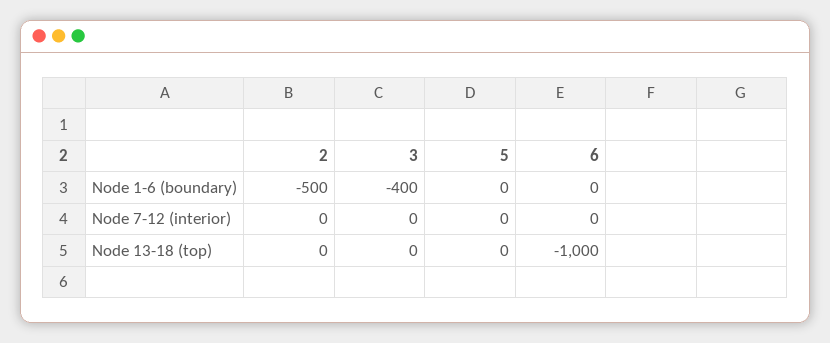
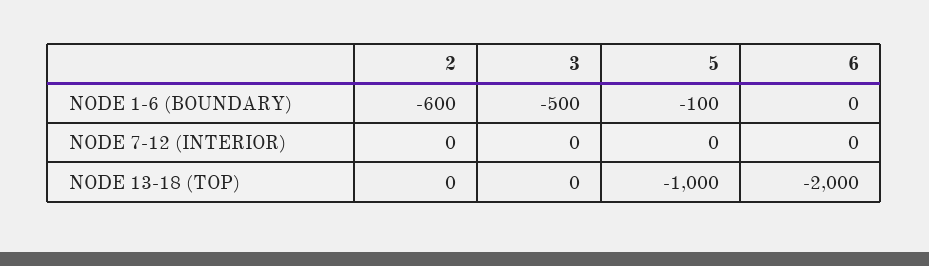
  {
    "2": {
-     "Node 1-6 (boundary)": -500,
+     "Node 1-6 (boundary)": -600,
      "Node 7-12 (interior)": 0,
      "Node 13-18 (top)": 0
    },
    "3": {
-     "Node 1-6 (boundary)": -400,
+     "Node 1-6 (boundary)": -500,
      "Node 7-12 (interior)": 0,
      "Node 13-18 (top)": 0
    },
    "5": {
-     "Node 1-6 (boundary)": 0,
+     "Node 1-6 (boundary)": -100,
      "Node 7-12 (interior)": 0,
-     "Node 13-18 (top)": 0
+     "Node 13-18 (top)": -1000
    },
    "6": {
      "Node 1-6 (boundary)": 0,
      "Node 7-12 (interior)": 0,
-     "Node 13-18 (top)": -1000
+     "Node 13-18 (top)": -2000
    }
  }

